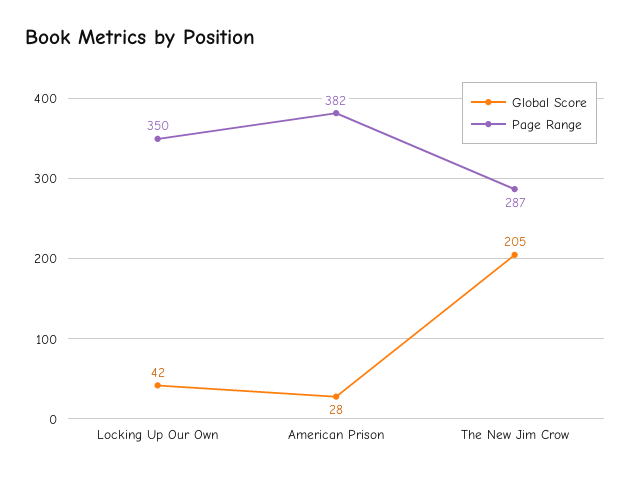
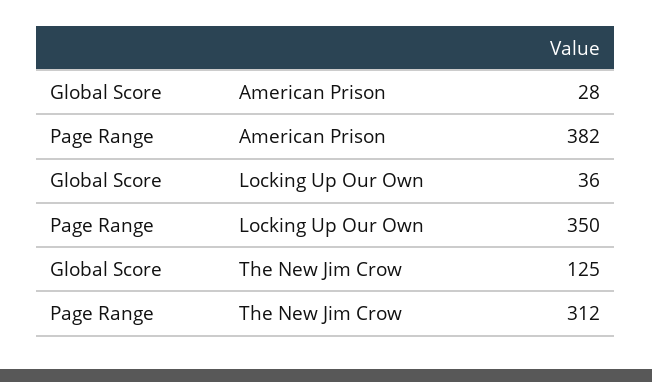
  {
    "Global Score": {
-     "Locking Up Our Own": 42,
+     "Locking Up Our Own": 36,
      "American Prison": 28,
-     "The New Jim Crow": 205
+     "The New Jim Crow": 125
    },
    "Page Range": {
      "Locking Up Our Own": 350,
      "American Prison": 382,
-     "The New Jim Crow": 287
+     "The New Jim Crow": 312
    }
  }

